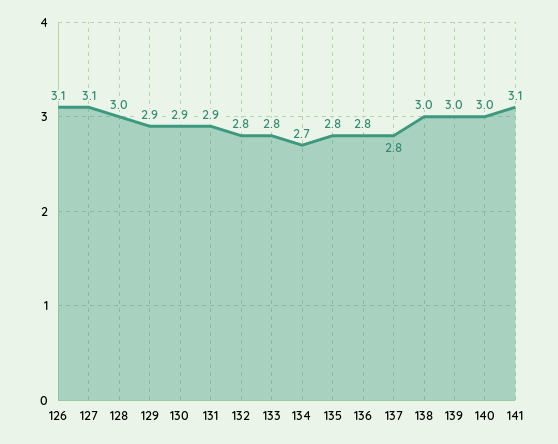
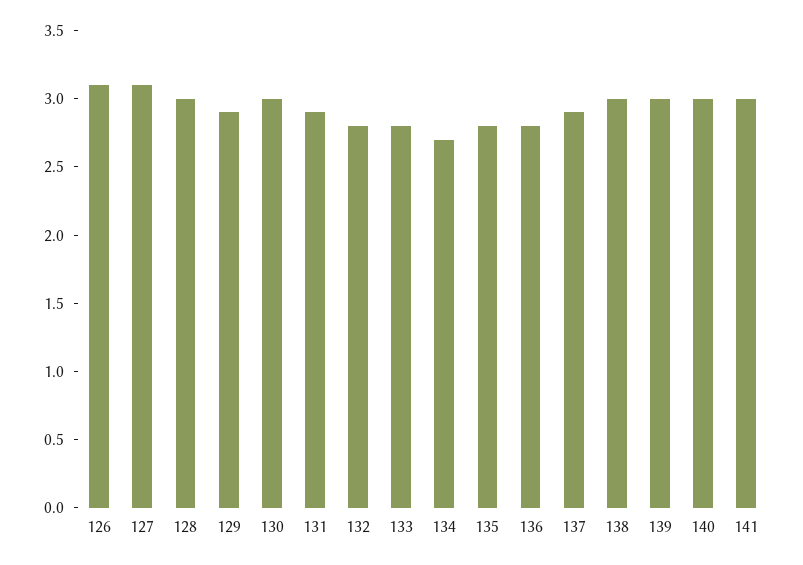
  {
    "126": 3.1,
    "127": 3.1,
    "128": 3,
    "129": 2.9,
-   "130": 2.9,
+   "130": 3,
    "131": 2.9,
    "132": 2.8,
    "133": 2.8,
    "134": 2.7,
    "135": 2.8,
    "136": 2.8,
-   "137": 2.8,
+   "137": 2.9,
    "138": 3,
    "139": 3,
    "140": 3,
-   "141": 3.1
+   "141": 3
  }

